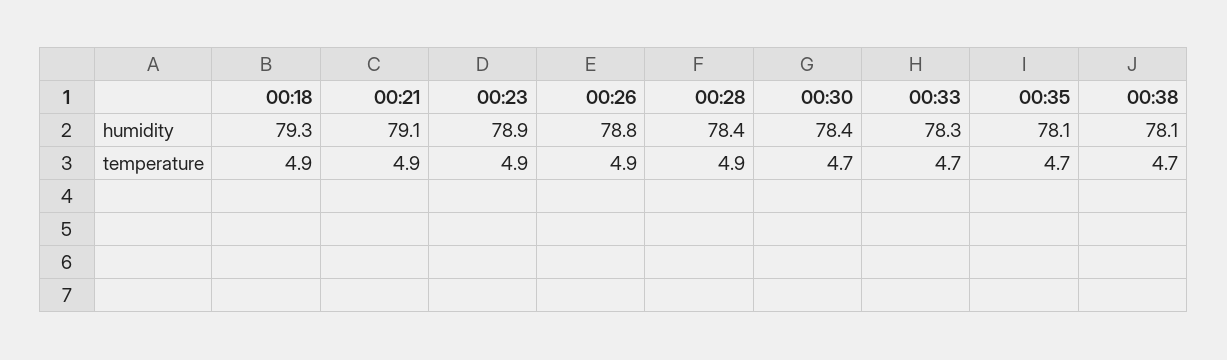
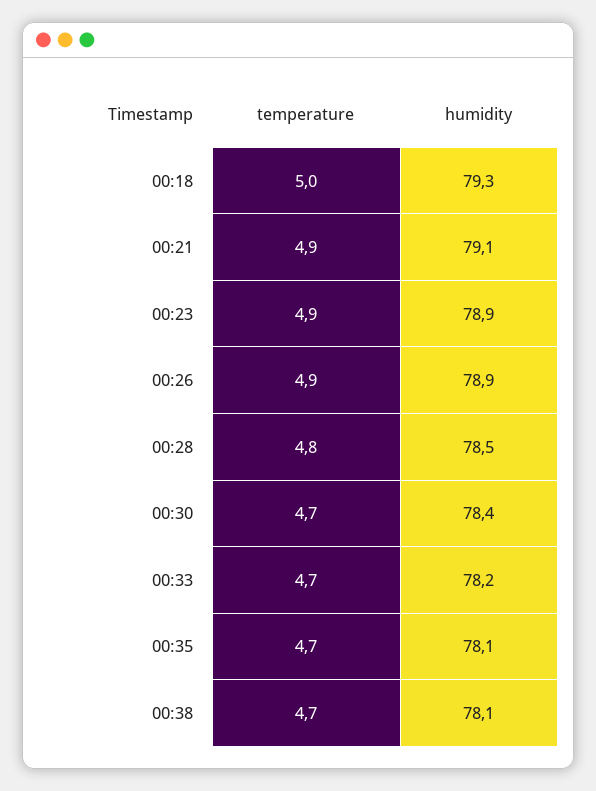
  {
    "00:18": {
      "humidity": 79.3,
-     "temperature": 4.9
+     "temperature": 5
    },
    "00:21": {
      "humidity": 79.1,
      "temperature": 4.9
    },
    "00:23": {
      "humidity": 78.9,
      "temperature": 4.9
    },
    "00:26": {
-     "humidity": 78.8,
+     "humidity": 78.9,
      "temperature": 4.9
    },
    "00:28": {
-     "humidity": 78.4,
+     "humidity": 78.5,
-     "temperature": 4.9
+     "temperature": 4.8
    },
    "00:30": {
      "humidity": 78.4,
      "temperature": 4.7
    },
    "00:33": {
-     "humidity": 78.3,
+     "humidity": 78.2,
      "temperature": 4.7
    },
    "00:35": {
      "humidity": 78.1,
      "temperature": 4.7
    },
    "00:38": {
      "humidity": 78.1,
      "temperature": 4.7
    }
  }

